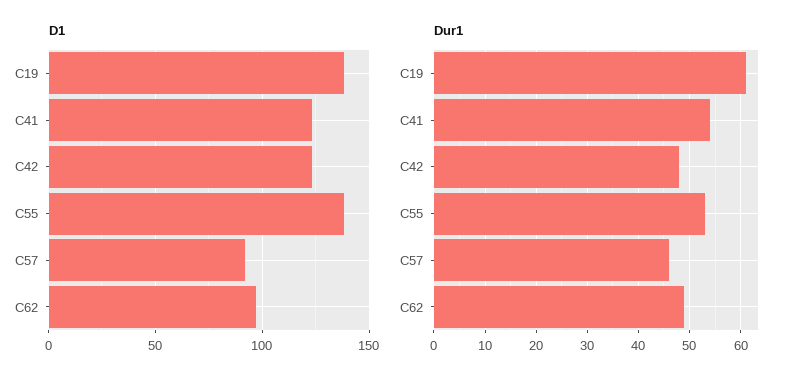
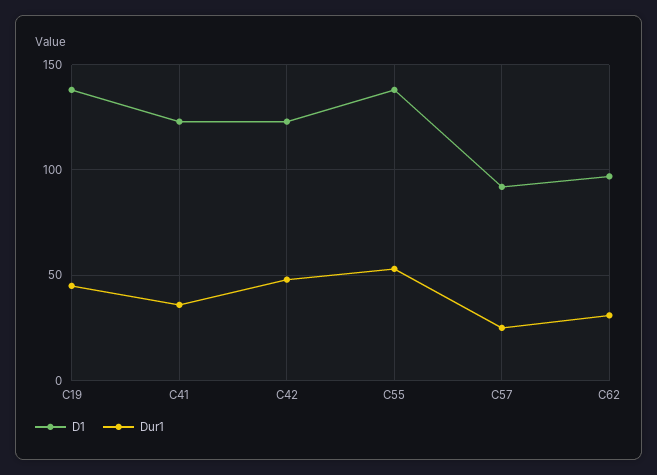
  {
    "D1": {
      "C19": 140,
      "C41": 125,
      "C42": 125,
      "C55": 140,
      "C57": 90,
      "C62": 95
    },
    "Dur1": {
-     "C19": 60,
+     "C19": 45,
-     "C41": 55,
+     "C41": 35,
      "C42": 50,
      "C55": 55,
-     "C57": 45,
+     "C57": 25,
-     "C62": 50
+     "C62": 30
    }
  }

